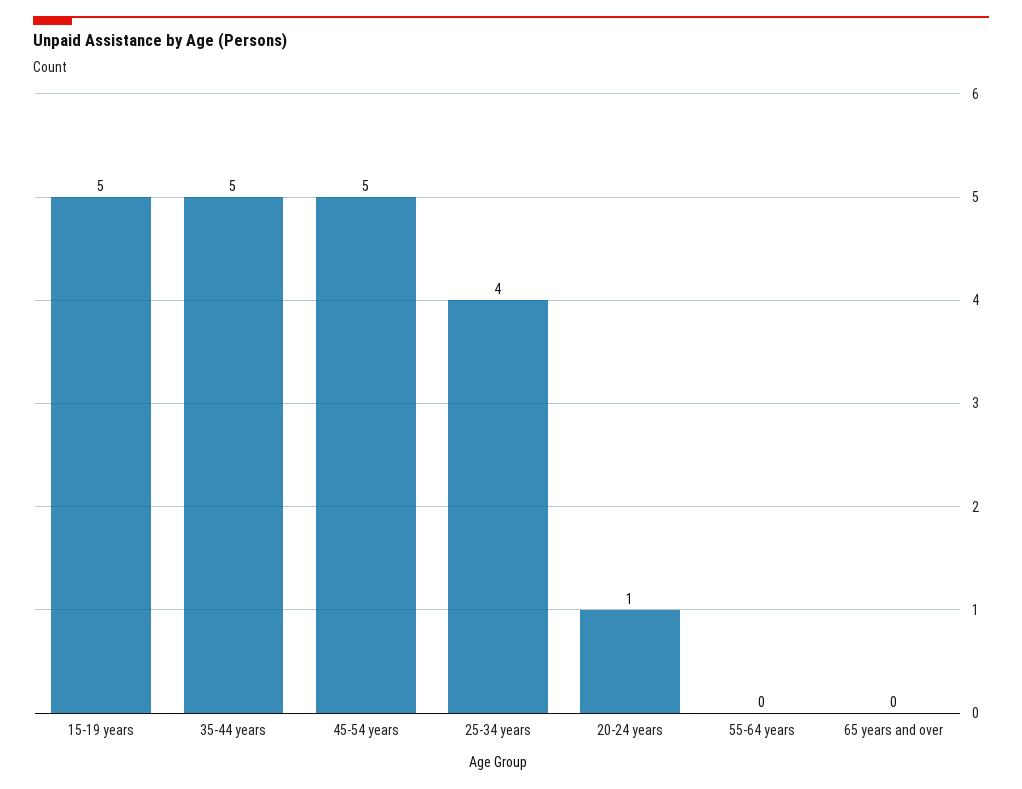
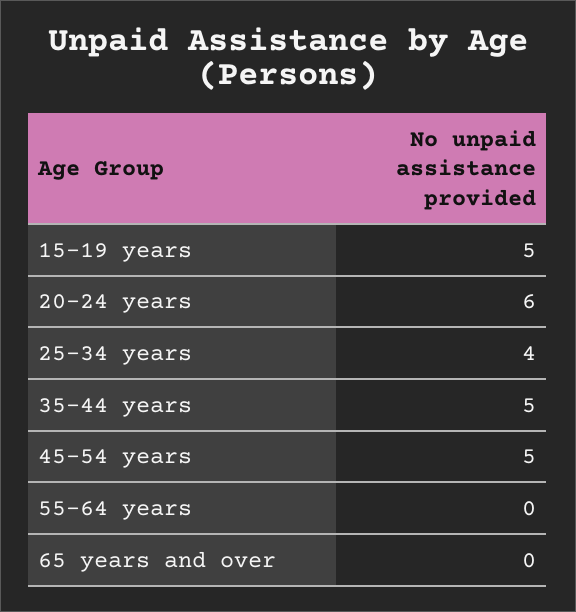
  {
    "15-19 years": 5,
    "35-44 years": 5,
    "45-54 years": 5,
    "25-34 years": 4,
-   "20-24 years": 1,
+   "20-24 years": 6,
    "55-64 years": 0,
    "65 years and over": 0
  }

